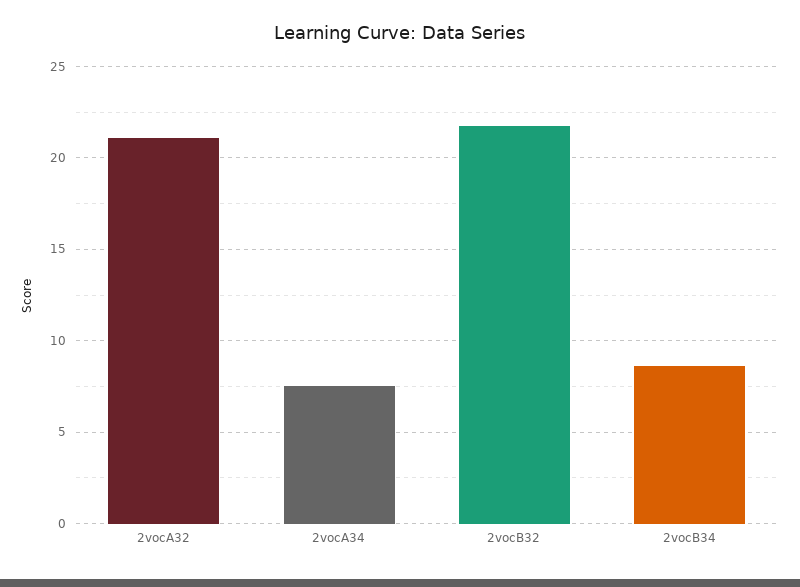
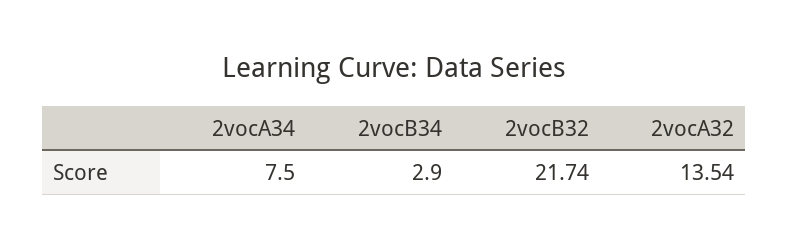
  {
-   "2vocA32": 21,
+   "2vocA32": 13.54,
    "2vocA34": 7.5,
    "2vocB32": 21.74,
-   "2vocB34": 8.5
+   "2vocB34": 2.9
  }

